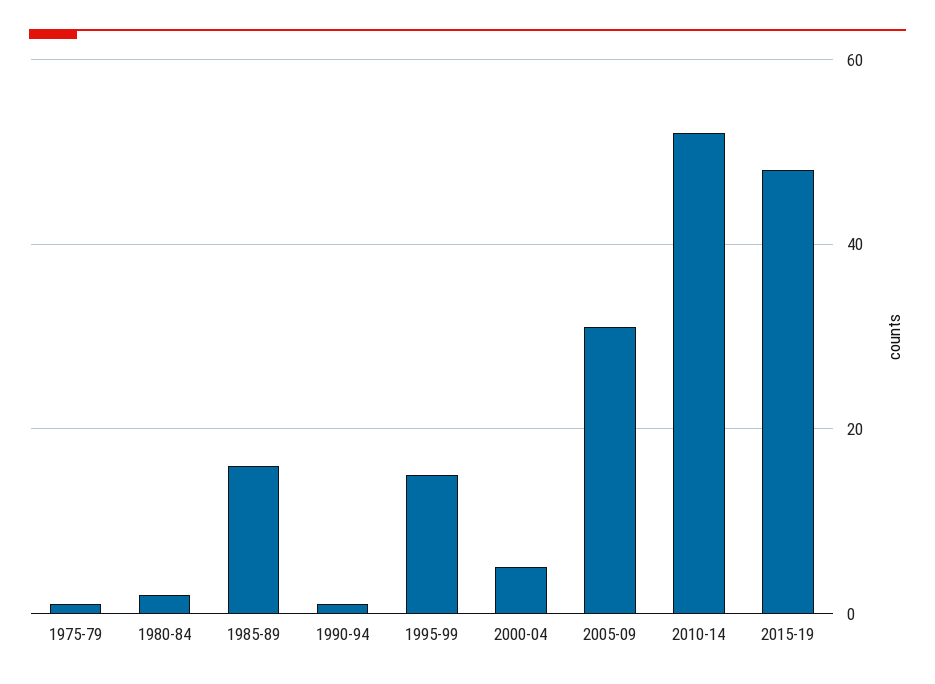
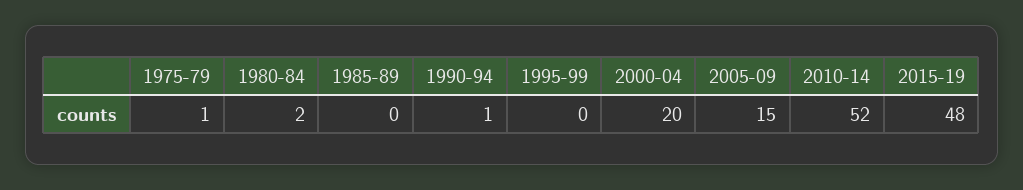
  {
    "1975-79": 1,
    "1980-84": 2,
-   "1985-89": 15,
+   "1985-89": 0,
    "1990-94": 1,
-   "1995-99": 15,
+   "1995-99": 0,
-   "2000-04": 5,
+   "2000-04": 20,
-   "2005-09": 30,
+   "2005-09": 15,
    "2010-14": 52,
    "2015-19": 48
  }

